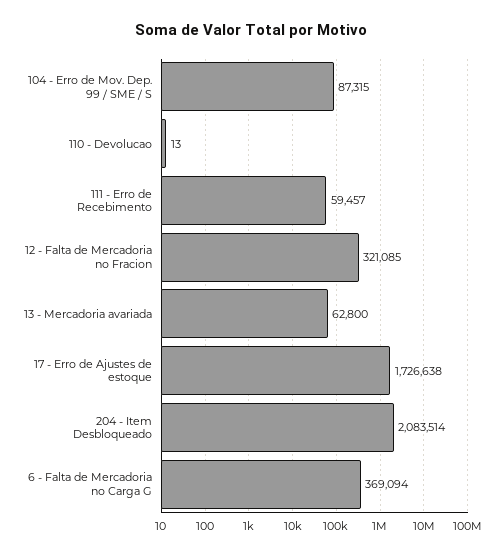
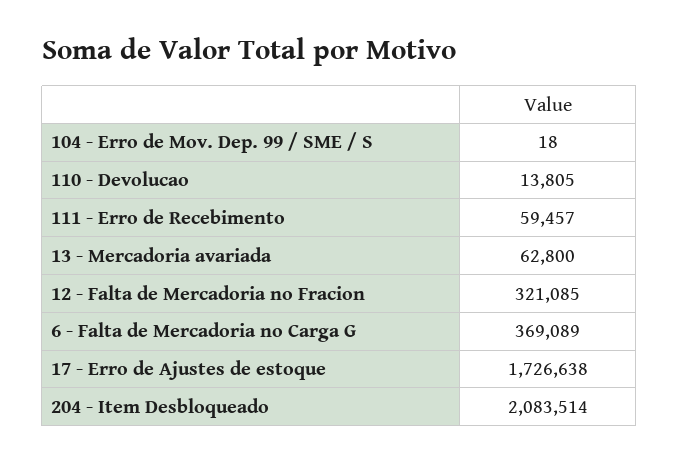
  {
-   "104 - Erro de Mov. Dep. 99 / SME / S": 87315,
+   "104 - Erro de Mov. Dep. 99 / SME / S": 18,
-   "110 - Devolucao": 13,
+   "110 - Devolucao": 13805,
    "111 - Erro de Recebimento": 59457,
    "12 - Falta de Mercadoria no Fracion": 321085,
    "13 - Mercadoria avariada": 62800,
    "17 - Erro de Ajustes de estoque": 1726638,
    "204 - Item Desbloqueado": 2083514,
-   "6 - Falta de Mercadoria no Carga G": 369094
+   "6 - Falta de Mercadoria no Carga G": 369089
  }

